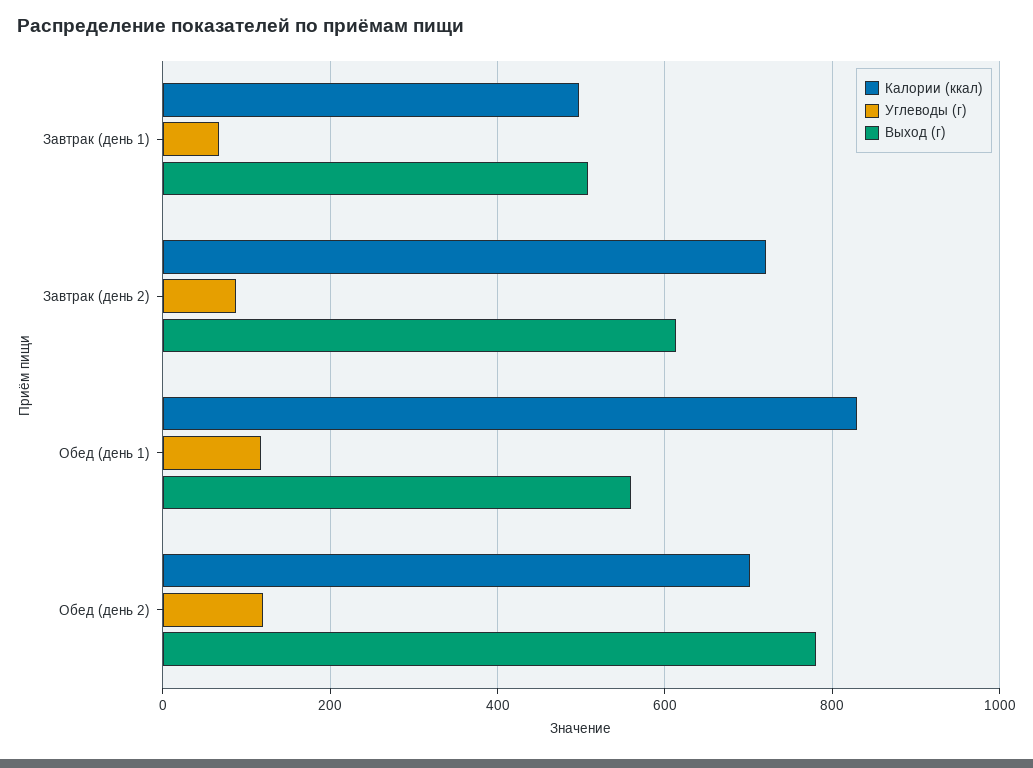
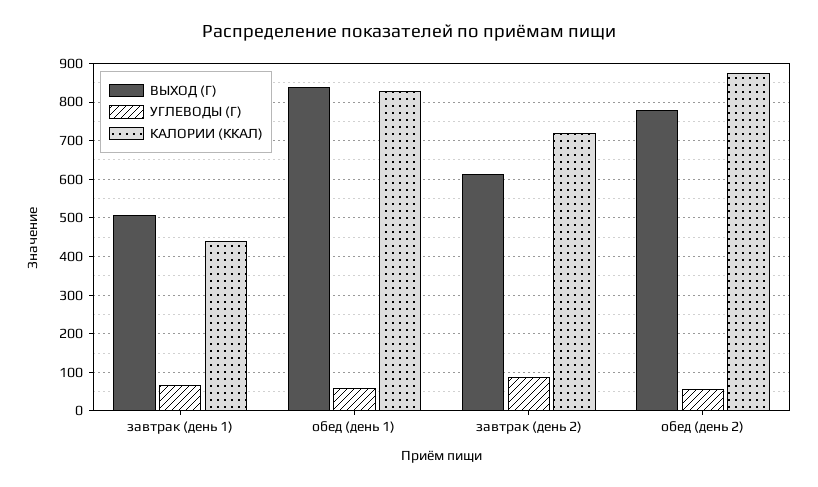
  {
    "Калории (ккал)": {
-     "Завтрак (день 1)": 500,
+     "Завтрак (день 1)": 440,
      "Завтрак (день 2)": 720,
      "Обед (день 1)": 820,
-     "Обед (день 2)": 700
+     "Обед (день 2)": 880
    },
    "Углеводы (г)": {
      "Завтрак (день 1)": 60,
      "Завтрак (день 2)": 80,
-     "Обед (день 1)": 120,
+     "Обед (день 1)": 60,
-     "Обед (день 2)": 120
+     "Обед (день 2)": 60
    },
    "Выход (г)": {
      "Завтрак (день 1)": 500,
      "Завтрак (день 2)": 620,
-     "Обед (день 1)": 560,
+     "Обед (день 1)": 840,
      "Обед (день 2)": 780
    }
  }

